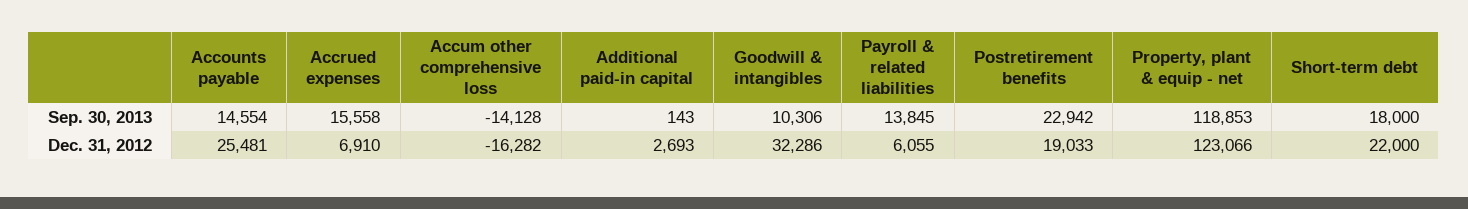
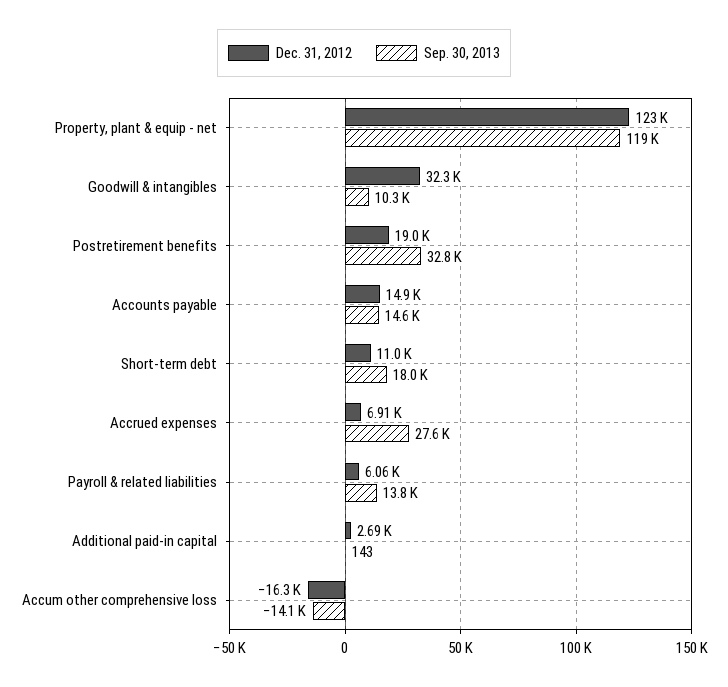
  {
    "Sep. 30, 2013": {
      "Accounts payable": 14554,
-     "Accrued expenses": 15558,
+     "Accrued expenses": 27600,
      "Accum other comprehensive loss": -14128,
      "Additional paid-in capital": 143,
      "Goodwill & intangibles": 10306,
      "Payroll & related liabilities": 13845,
-     "Postretirement benefits": 22942,
+     "Postretirement benefits": 32800,
      "Property, plant & equip - net": 118853,
      "Short-term debt": 18000
    },
    "Dec. 31, 2012": {
-     "Accounts payable": 25481,
+     "Accounts payable": 14900,
      "Accrued expenses": 6910,
      "Accum other comprehensive loss": -16282,
      "Additional paid-in capital": 2693,
      "Goodwill & intangibles": 32286,
      "Payroll & related liabilities": 6055,
      "Postretirement benefits": 19033,
      "Property, plant & equip - net": 123066,
-     "Short-term debt": 22000
+     "Short-term debt": 11000
    }
  }

